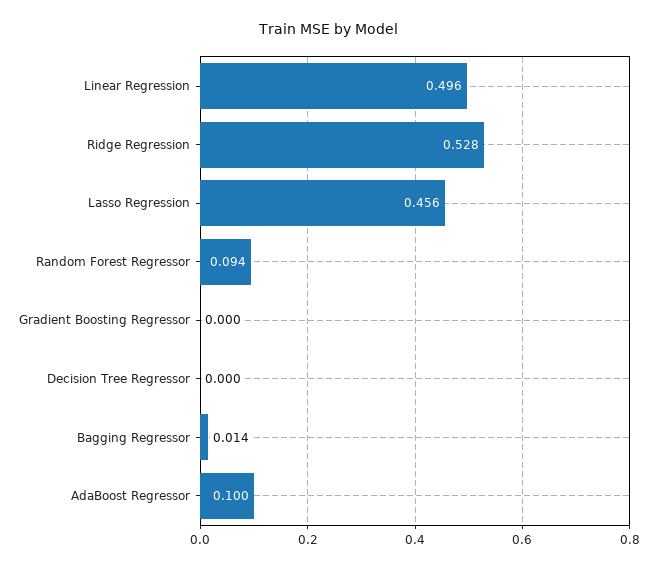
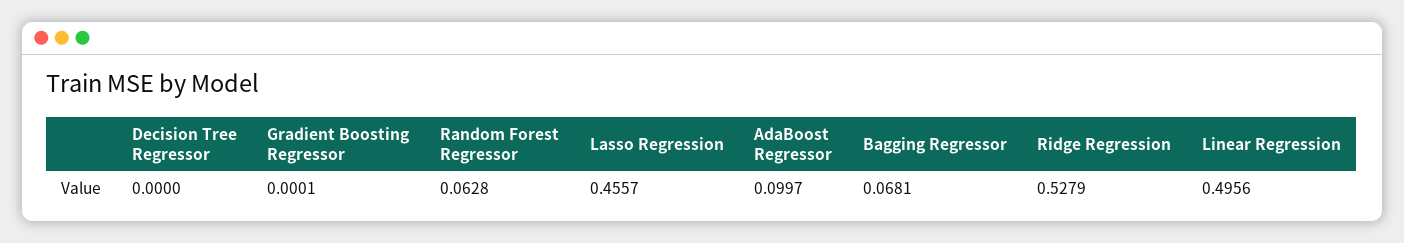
  {
    "Linear Regression": 0.4956,
    "Ridge Regression": 0.5279,
    "Lasso Regression": 0.4557,
-   "Random Forest Regressor": 0.094,
+   "Random Forest Regressor": 0.0628,
    "Gradient Boosting Regressor": 0.0001,
    "Decision Tree Regressor": 0,
-   "Bagging Regressor": 0.014,
+   "Bagging Regressor": 0.0681,
    "AdaBoost Regressor": 0.0997
  }

